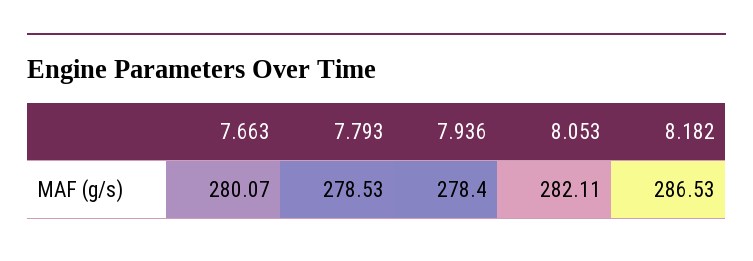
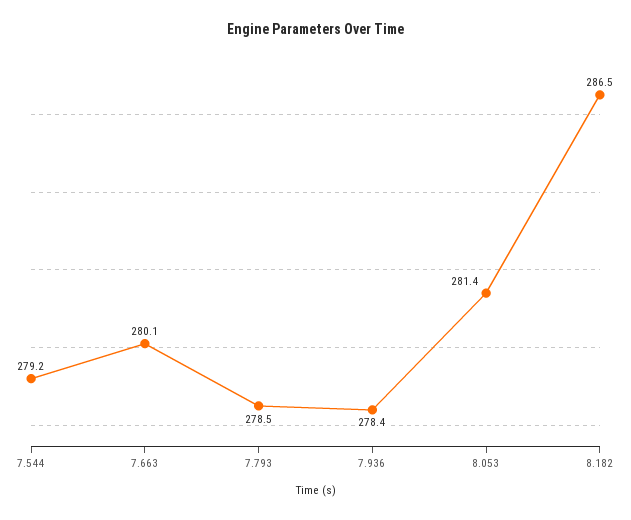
  {
    "7.663": 280.07,
    "7.793": 278.53,
    "7.936": 278.4,
-   "8.053": 282.11,
+   "8.053": 281.4,
-   "8.182": 286.53
+   "8.182": 286.53,
+   "7.544": 279.2
  }

